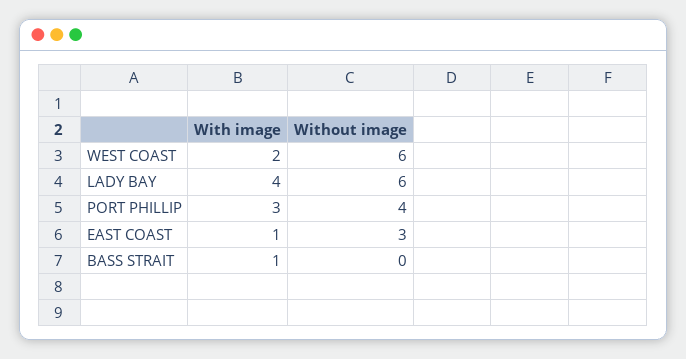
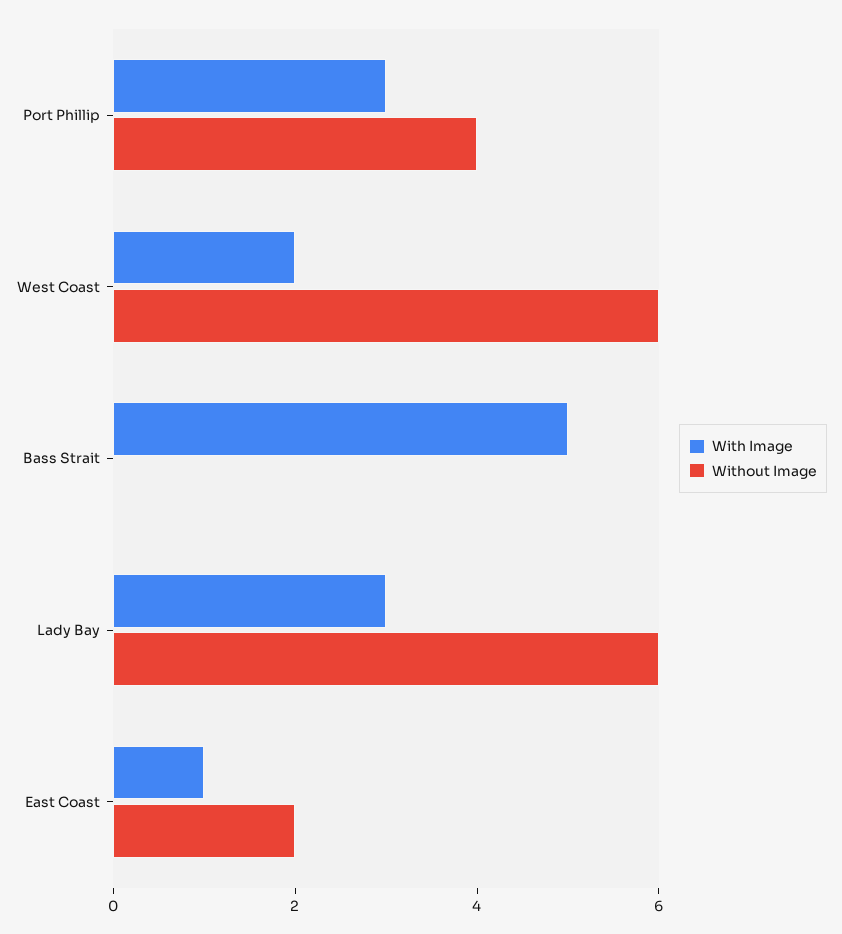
  {
    "With image": {
      "WEST COAST": 2,
-     "LADY BAY": 4,
+     "LADY BAY": 3,
      "PORT PHILLIP": 3,
      "EAST COAST": 1,
-     "BASS STRAIT": 1
+     "BASS STRAIT": 5
    },
    "Without image": {
      "WEST COAST": 6,
      "LADY BAY": 6,
      "PORT PHILLIP": 4,
-     "EAST COAST": 3,
+     "EAST COAST": 2,
      "BASS STRAIT": 0
    }
  }

